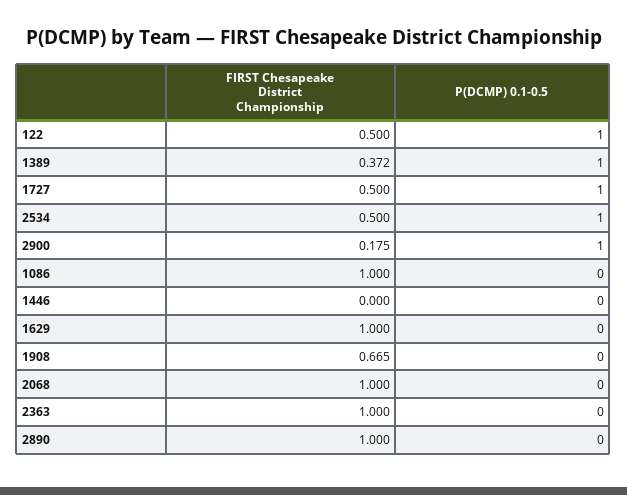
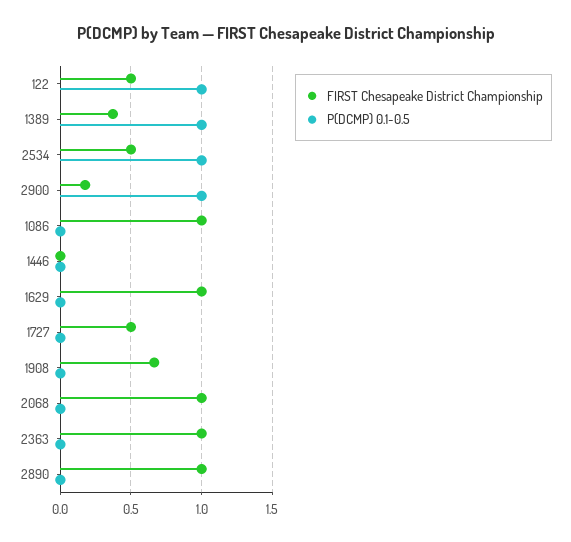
  {
    "FIRST Chesapeake District Championship": {
      "122": 0.5,
      "1389": 0.372,
      "1727": 0.5,
      "2534": 0.5,
      "2900": 0.175,
      "1086": 1,
      "1446": 0,
      "1629": 1,
      "1908": 0.665,
      "2068": 1,
      "2363": 1,
      "2890": 1
    },
    "P(DCMP) 0.1-0.5": {
      "122": 1,
      "1389": 1,
-     "1727": 1,
+     "1727": 0,
      "2534": 1,
      "2900": 1,
      "1086": 0,
      "1446": 0,
      "1629": 0,
      "1908": 0,
      "2068": 0,
      "2363": 0,
      "2890": 0
    }
  }

